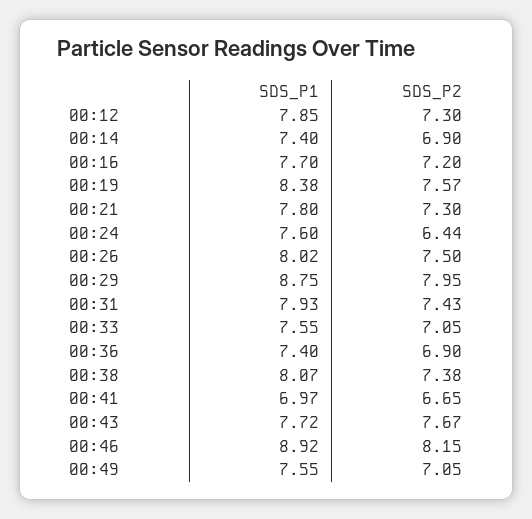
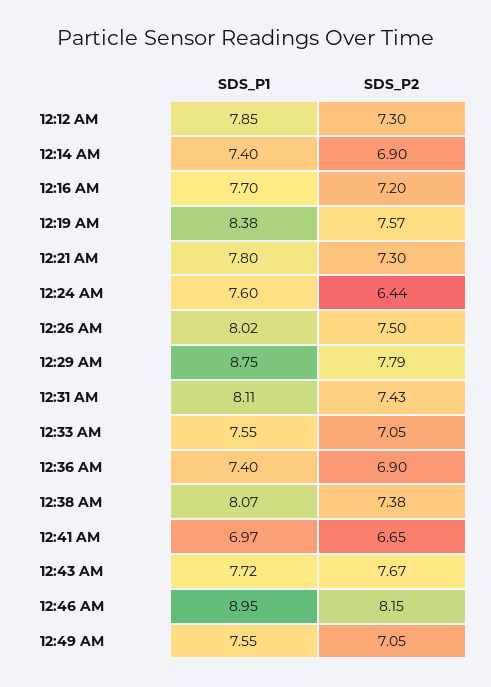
  {
    "SDS_P1": {
      "00:12": 7.85,
      "00:14": 7.4,
      "00:16": 7.7,
      "00:19": 8.38,
      "00:21": 7.8,
      "00:24": 7.6,
      "00:26": 8.02,
      "00:29": 8.75,
-     "00:31": 7.93,
+     "00:31": 8.11,
      "00:33": 7.55,
      "00:36": 7.4,
      "00:38": 8.07,
      "00:41": 6.97,
      "00:43": 7.72,
-     "00:46": 8.92,
+     "00:46": 8.95,
      "00:49": 7.55
    },
    "SDS_P2": {
      "00:12": 7.3,
      "00:14": 6.9,
      "00:16": 7.2,
      "00:19": 7.57,
      "00:21": 7.3,
      "00:24": 6.44,
      "00:26": 7.5,
-     "00:29": 7.95,
+     "00:29": 7.79,
      "00:31": 7.43,
      "00:33": 7.05,
      "00:36": 6.9,
      "00:38": 7.38,
      "00:41": 6.65,
      "00:43": 7.67,
      "00:46": 8.15,
      "00:49": 7.05
    }
  }

